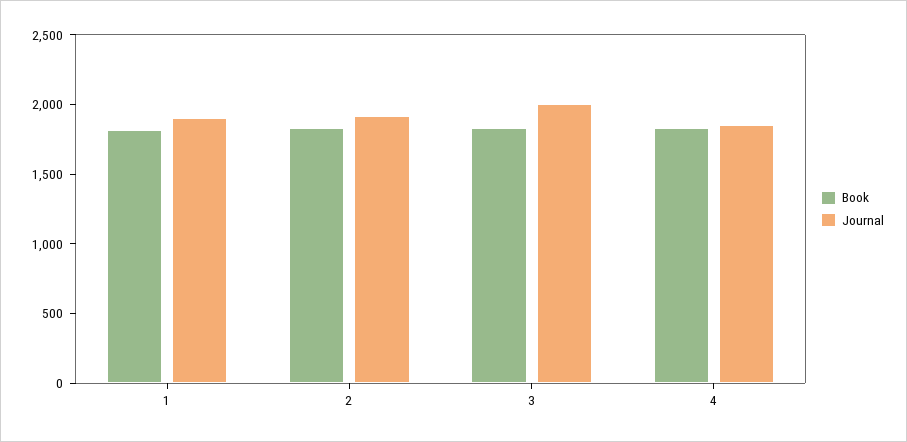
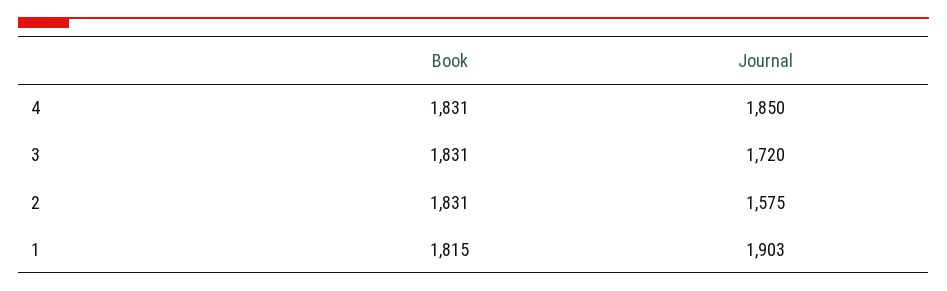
  {
    "Book": {
      "1": 1815,
      "2": 1831,
      "3": 1831,
      "4": 1831
    },
    "Journal": {
      "1": 1903,
-     "2": 1900,
+     "2": 1575,
-     "3": 2000,
+     "3": 1720,
      "4": 1850
    }
  }

